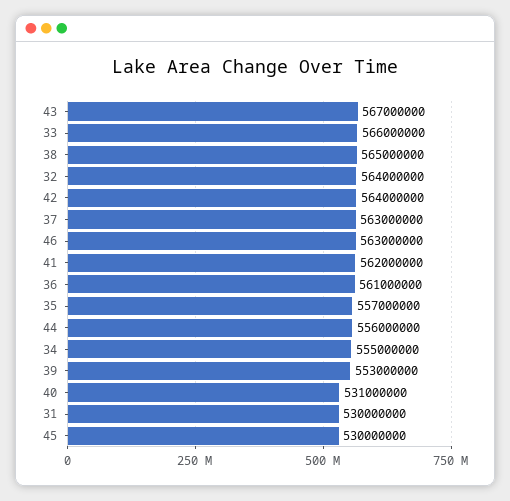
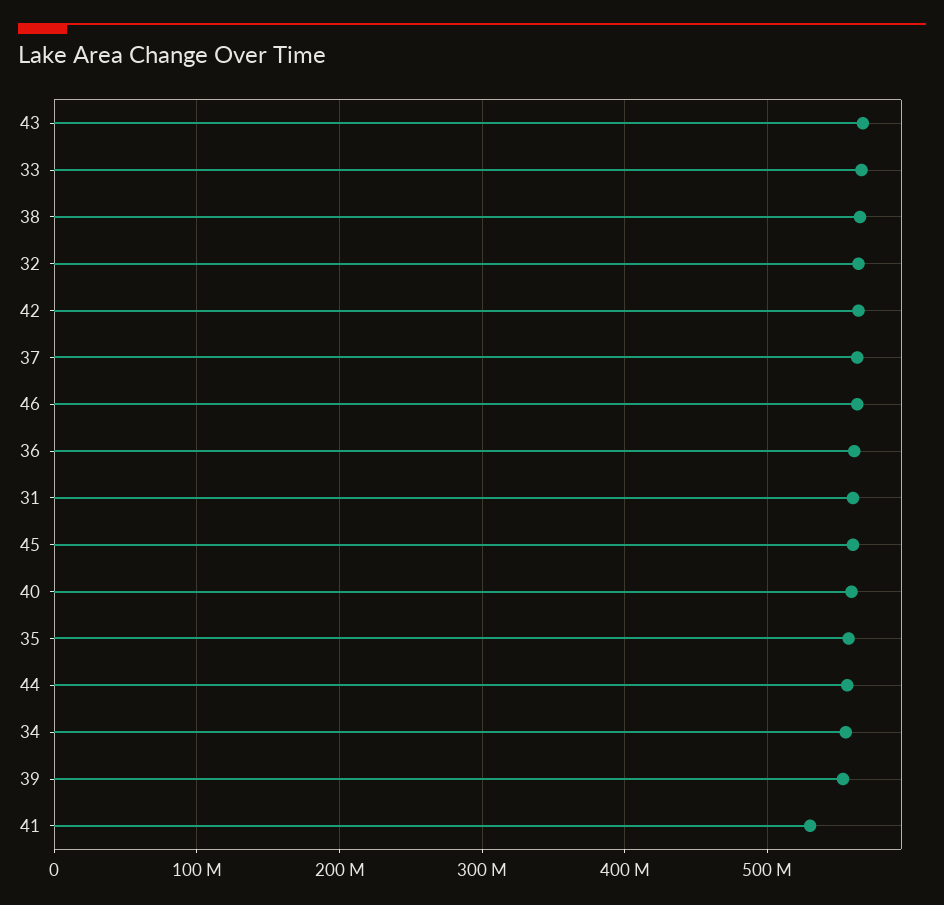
  {
    "43": 567000000,
    "33": 566000000,
    "38": 565000000,
    "32": 564000000,
    "42": 564000000,
    "37": 563000000,
    "46": 563000000,
-   "41": 562000000,
+   "41": 530000000,
    "36": 561000000,
    "35": 557000000,
    "44": 556000000,
    "34": 555000000,
    "39": 553000000,
-   "40": 531000000,
+   "40": 560000000,
-   "31": 530000000,
+   "31": 560000000,
-   "45": 530000000
+   "45": 560000000
  }

